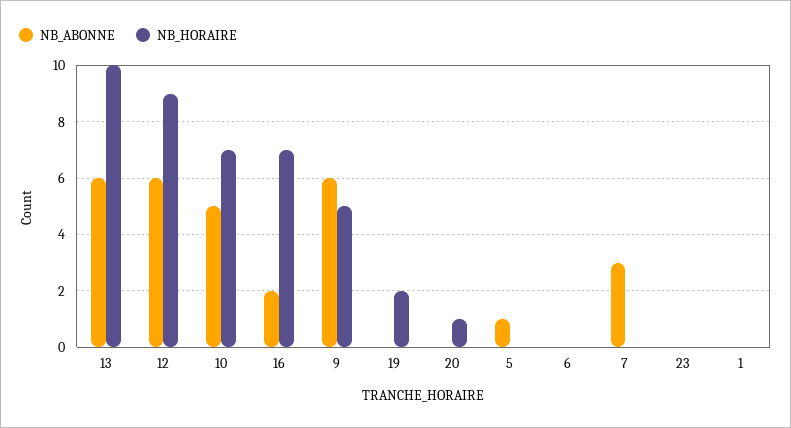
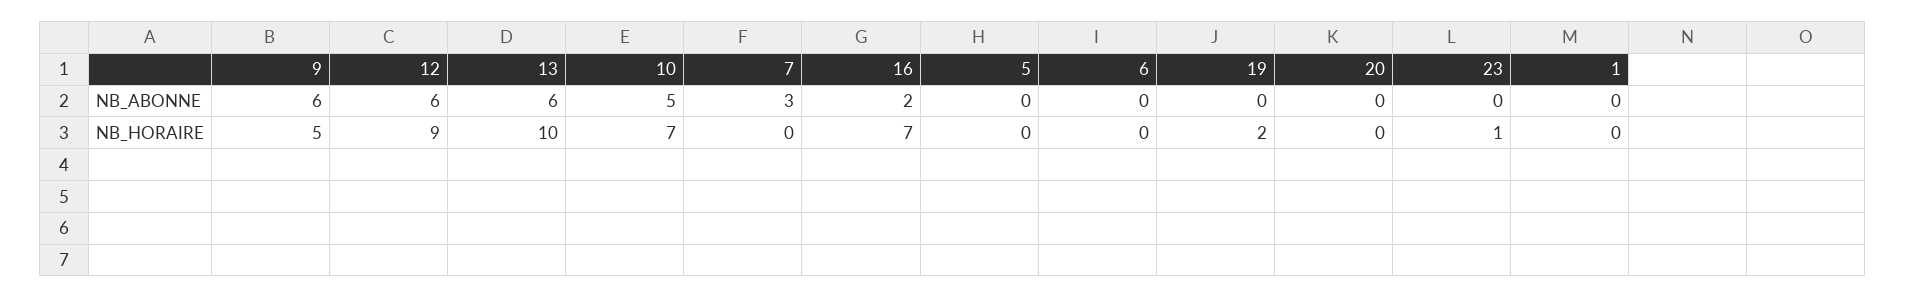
  {
    "NB_ABONNE": {
      "13": 6,
      "12": 6,
      "10": 5,
      "16": 2,
      "9": 6,
      "19": 0,
      "20": 0,
-     "5": 1,
+     "5": 0,
      "6": 0,
      "7": 3,
      "23": 0,
      "1": 0
    },
    "NB_HORAIRE": {
      "13": 10,
      "12": 9,
      "10": 7,
      "16": 7,
      "9": 5,
      "19": 2,
-     "20": 1,
+     "20": 0,
      "5": 0,
      "6": 0,
      "7": 0,
-     "23": 0,
+     "23": 1,
      "1": 0
    }
  }

